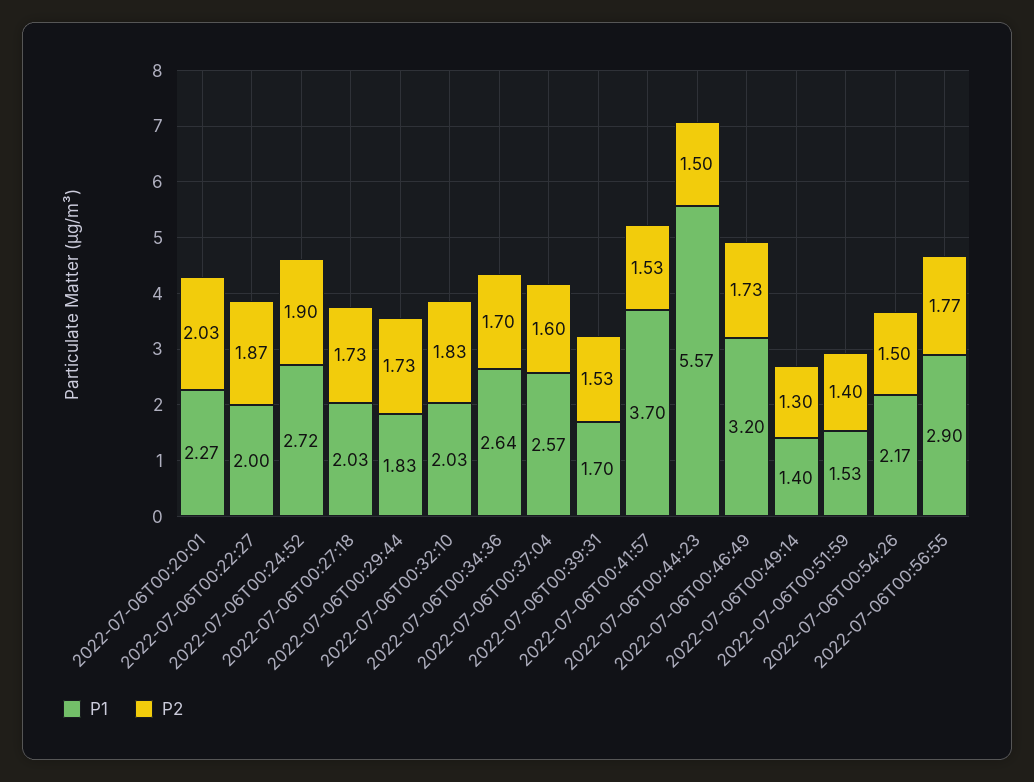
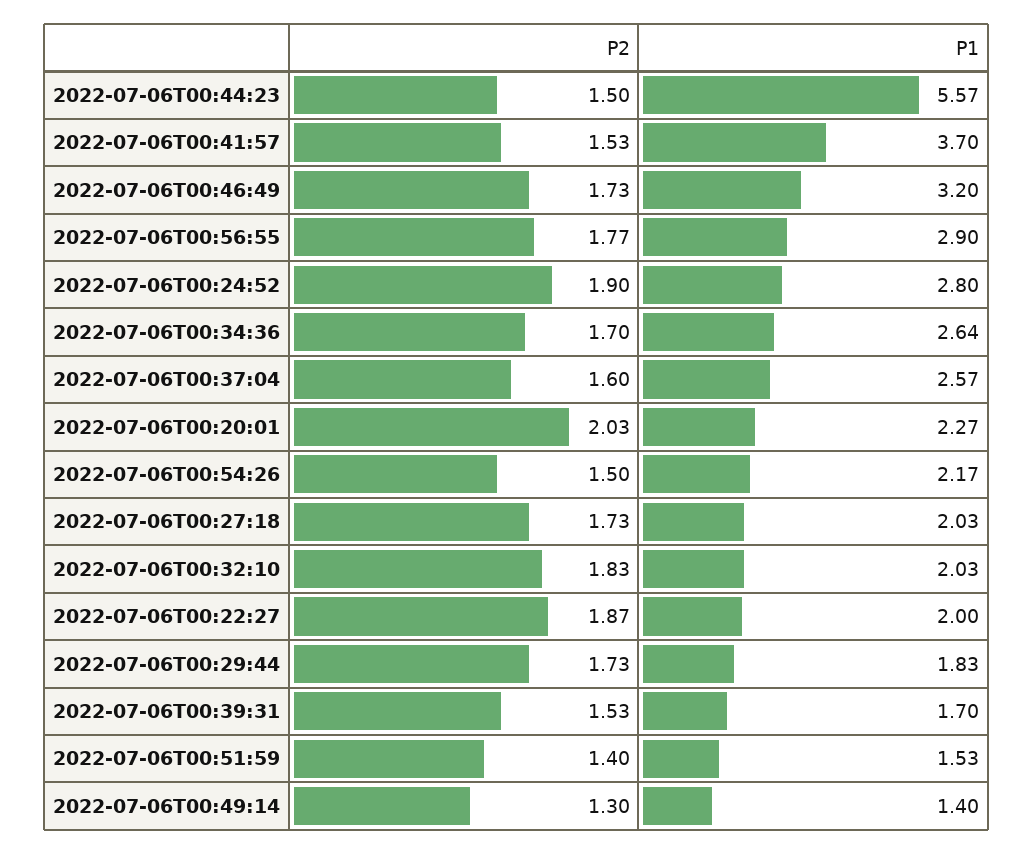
  {
    "P1": {
      "2022-07-06T00:20:01": 2.27,
      "2022-07-06T00:22:27": 2,
-     "2022-07-06T00:24:52": 2.72,
+     "2022-07-06T00:24:52": 2.8,
      "2022-07-06T00:27:18": 2.03,
      "2022-07-06T00:29:44": 1.83,
      "2022-07-06T00:32:10": 2.03,
      "2022-07-06T00:34:36": 2.64,
      "2022-07-06T00:37:04": 2.57,
      "2022-07-06T00:39:31": 1.7,
      "2022-07-06T00:41:57": 3.7,
      "2022-07-06T00:44:23": 5.57,
      "2022-07-06T00:46:49": 3.2,
      "2022-07-06T00:49:14": 1.4,
      "2022-07-06T00:51:59": 1.53,
      "2022-07-06T00:54:26": 2.17,
      "2022-07-06T00:56:55": 2.9
    },
    "P2": {
      "2022-07-06T00:20:01": 2.03,
      "2022-07-06T00:22:27": 1.87,
      "2022-07-06T00:24:52": 1.9,
      "2022-07-06T00:27:18": 1.73,
      "2022-07-06T00:29:44": 1.73,
      "2022-07-06T00:32:10": 1.83,
      "2022-07-06T00:34:36": 1.7,
      "2022-07-06T00:37:04": 1.6,
      "2022-07-06T00:39:31": 1.53,
      "2022-07-06T00:41:57": 1.53,
      "2022-07-06T00:44:23": 1.5,
      "2022-07-06T00:46:49": 1.73,
      "2022-07-06T00:49:14": 1.3,
      "2022-07-06T00:51:59": 1.4,
      "2022-07-06T00:54:26": 1.5,
      "2022-07-06T00:56:55": 1.77
    }
  }

